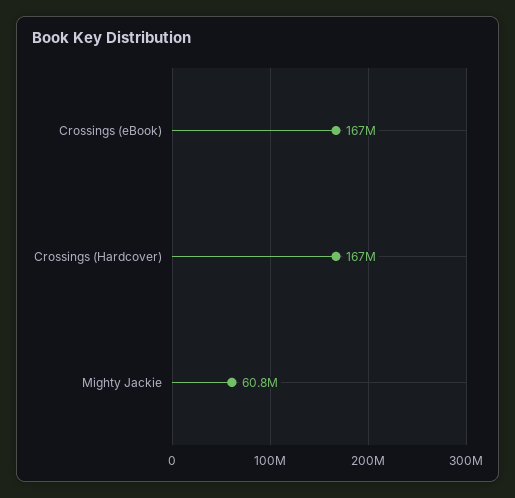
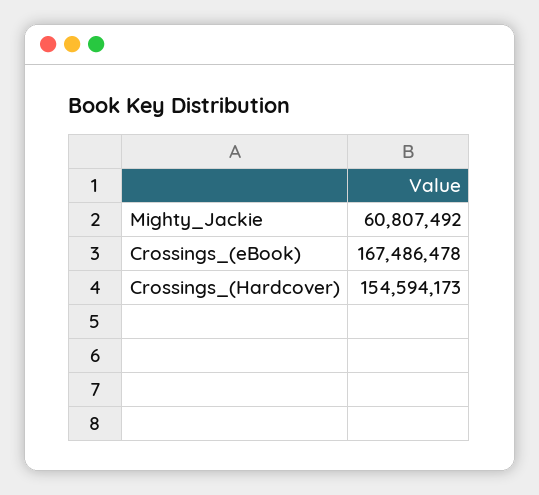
  {
    "Crossings (eBook)": 167486478,
-   "Crossings (Hardcover)": 167000000,
+   "Crossings (Hardcover)": 154594173,
    "Mighty Jackie": 60807492
  }

